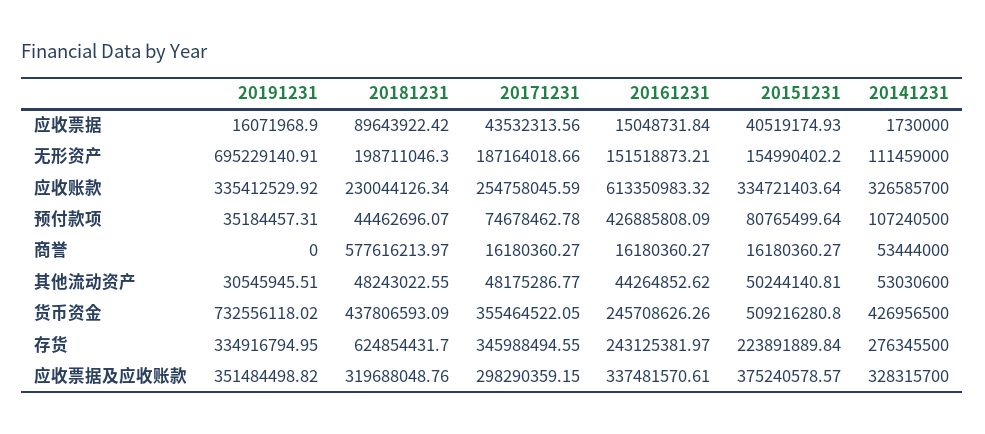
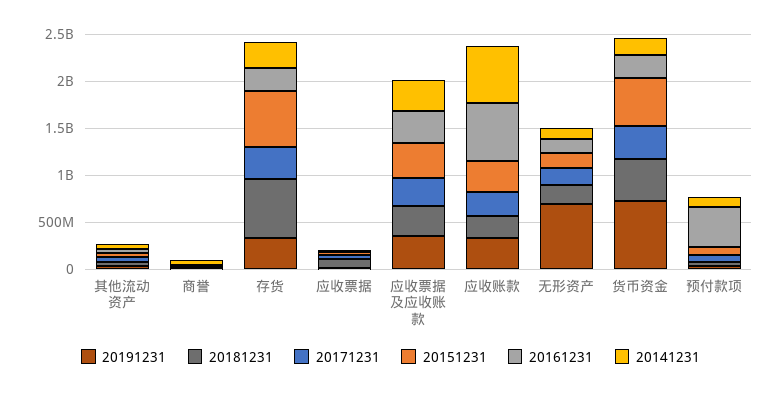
  {
    "20191231": {
      "应收票据": 16071968.9,
      "无形资产": 695229140.91,
      "应收账款": 335412529.92,
      "预付款项": 35184457.31,
      "商誉": 0,
      "其他流动资产": 30545945.51,
      "货币资金": 732556118.02,
      "存货": 334916794.95,
      "应收票据及应收账款": 351484498.82
    },
    "20181231": {
      "应收票据": 89643922.42,
      "无形资产": 198711046.3,
      "应收账款": 230044126.34,
      "预付款项": 44462696.07,
-     "商誉": 577616213.97,
+     "商誉": 0,
      "其他流动资产": 48243022.55,
      "货币资金": 437806593.09,
      "存货": 624854431.7,
      "应收票据及应收账款": 319688048.76
    },
    "20171231": {
      "应收票据": 43532313.56,
      "无形资产": 187164018.66,
      "应收账款": 254758045.59,
      "预付款项": 74678462.78,
      "商誉": 16180360.27,
      "其他流动资产": 48175286.77,
      "货币资金": 355464522.05,
      "存货": 345988494.55,
      "应收票据及应收账款": 298290359.15
    },
    "20161231": {
      "应收票据": 15048731.84,
      "无形资产": 151518873.21,
      "应收账款": 613350983.32,
      "预付款项": 426885808.09,
      "商誉": 16180360.27,
      "其他流动资产": 44264852.62,
      "货币资金": 245708626.26,
      "存货": 243125381.97,
      "应收票据及应收账款": 337481570.61
    },
    "20151231": {
      "应收票据": 40519174.93,
      "无形资产": 154990402.2,
      "应收账款": 334721403.64,
      "预付款项": 80765499.64,
      "商誉": 16180360.27,
      "其他流动资产": 50244140.81,
      "货币资金": 509216280.8,
-     "存货": 223891889.84,
+     "存货": 600000000,
      "应收票据及应收账款": 375240578.57
    },
    "20141231": {
      "应收票据": 1730000,
      "无形资产": 111459000,
-     "应收账款": 326585700,
+     "应收账款": 600000000,
      "预付款项": 107240500,
      "商誉": 53444000,
      "其他流动资产": 53030600,
-     "货币资金": 426956500,
+     "货币资金": 200000000,
      "存货": 276345500,
      "应收票据及应收账款": 328315700
    }
  }

